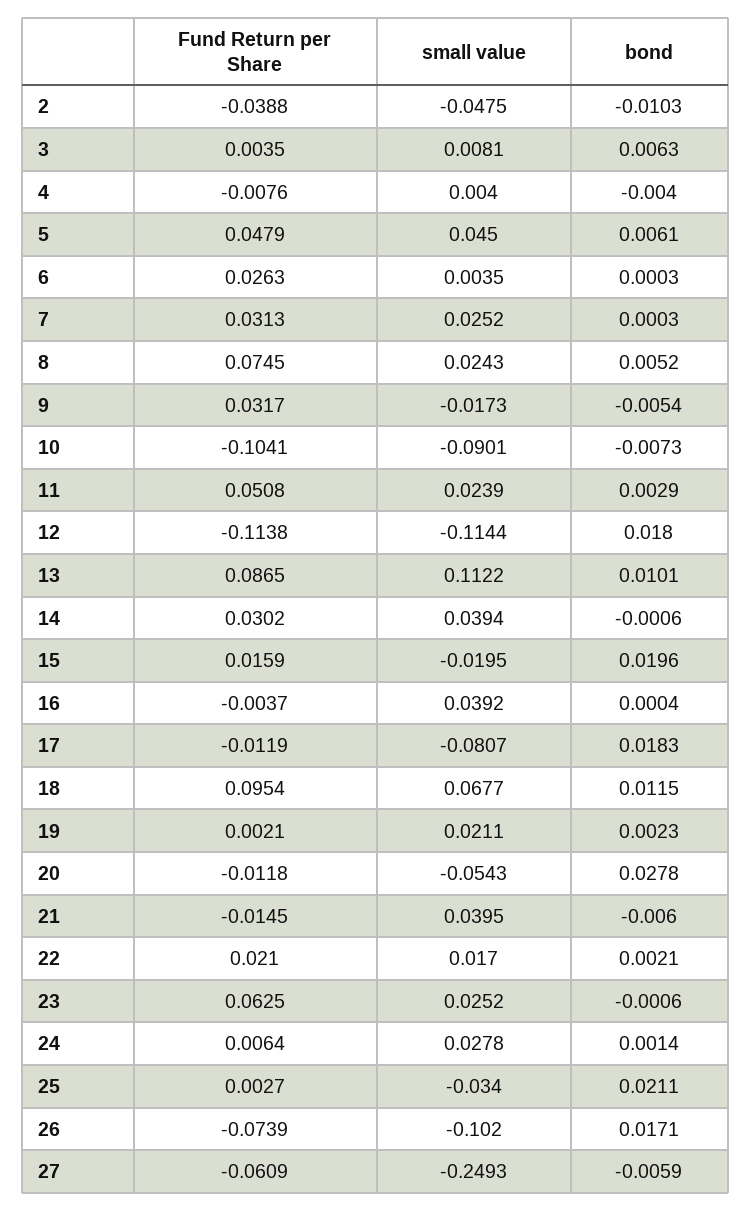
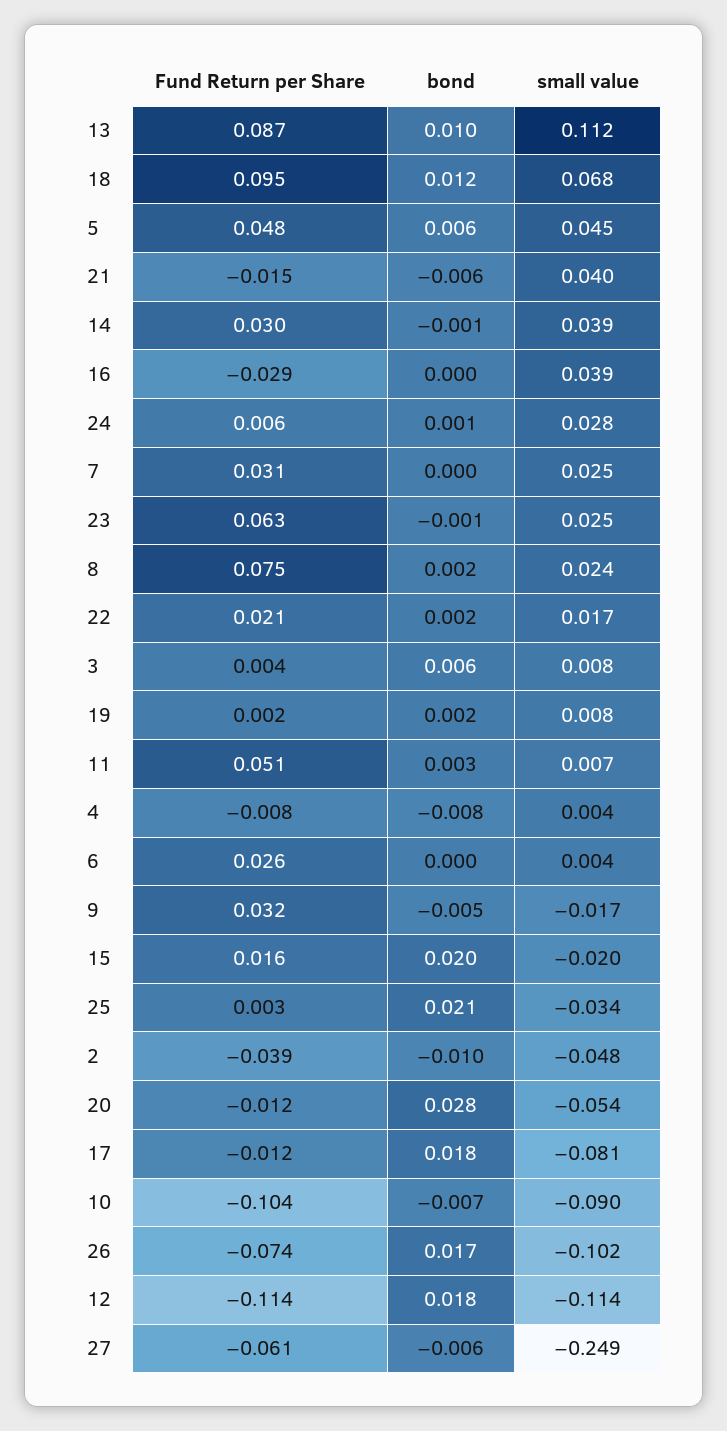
  {
    "Fund Return per Share": {
      "2": -0.0388,
      "3": 0.0035,
      "4": -0.0076,
      "5": 0.0479,
      "6": 0.0263,
      "7": 0.0313,
      "8": 0.0745,
      "9": 0.0317,
      "10": -0.1041,
      "11": 0.0508,
      "12": -0.1138,
      "13": 0.0865,
      "14": 0.0302,
      "15": 0.0159,
-     "16": -0.0037,
+     "16": -0.029,
      "17": -0.0119,
      "18": 0.0954,
      "19": 0.0021,
      "20": -0.0118,
      "21": -0.0145,
      "22": 0.021,
      "23": 0.0625,
      "24": 0.0064,
      "25": 0.0027,
      "26": -0.0739,
      "27": -0.0609
    },
    "small value": {
      "2": -0.0475,
      "3": 0.0081,
      "4": 0.004,
      "5": 0.045,
      "6": 0.0035,
      "7": 0.0252,
      "8": 0.0243,
      "9": -0.0173,
      "10": -0.0901,
-     "11": 0.0239,
+     "11": 0.007,
      "12": -0.1144,
      "13": 0.1122,
      "14": 0.0394,
      "15": -0.0195,
      "16": 0.0392,
      "17": -0.0807,
      "18": 0.0677,
-     "19": 0.0211,
+     "19": 0.008,
      "20": -0.0543,
      "21": 0.0395,
      "22": 0.017,
      "23": 0.0252,
      "24": 0.0278,
      "25": -0.034,
      "26": -0.102,
      "27": -0.2493
    },
    "bond": {
      "2": -0.0103,
      "3": 0.0063,
-     "4": -0.004,
+     "4": -0.008,
      "5": 0.0061,
      "6": 0.0003,
      "7": 0.0003,
-     "8": 0.0052,
+     "8": 0.002,
      "9": -0.0054,
      "10": -0.0073,
      "11": 0.0029,
      "12": 0.018,
      "13": 0.0101,
      "14": -0.0006,
      "15": 0.0196,
      "16": 0.0004,
      "17": 0.0183,
      "18": 0.0115,
      "19": 0.0023,
      "20": 0.0278,
      "21": -0.006,
      "22": 0.0021,
      "23": -0.0006,
      "24": 0.0014,
      "25": 0.0211,
      "26": 0.0171,
      "27": -0.0059
    }
  }

